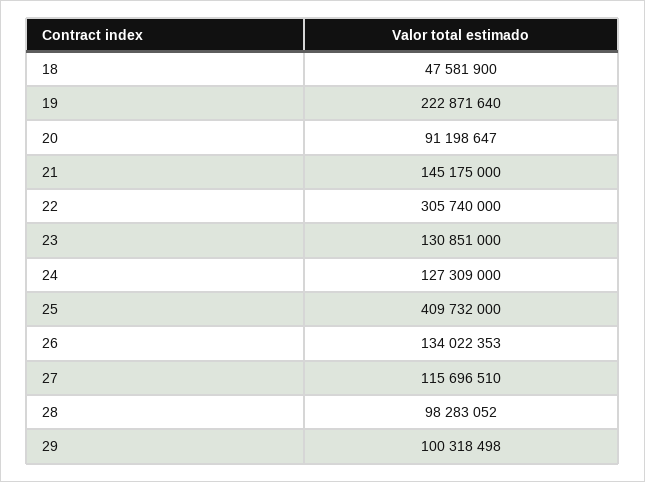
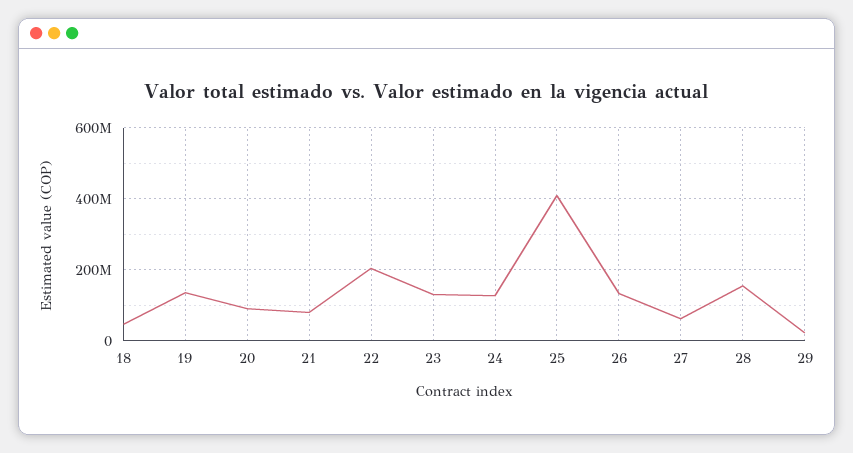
  {
    "18": 47581900,
-   "19": 222871640,
+   "19": 140000000,
    "20": 91198647,
-   "21": 145175000,
+   "21": 80000000,
-   "22": 305740000,
+   "22": 200000000,
    "23": 130851000,
    "24": 127309000,
    "25": 409732000,
    "26": 134022353,
-   "27": 115696510,
+   "27": 60000000,
-   "28": 98283052,
+   "28": 160000000,
-   "29": 100318498
+   "29": 20000000
  }

